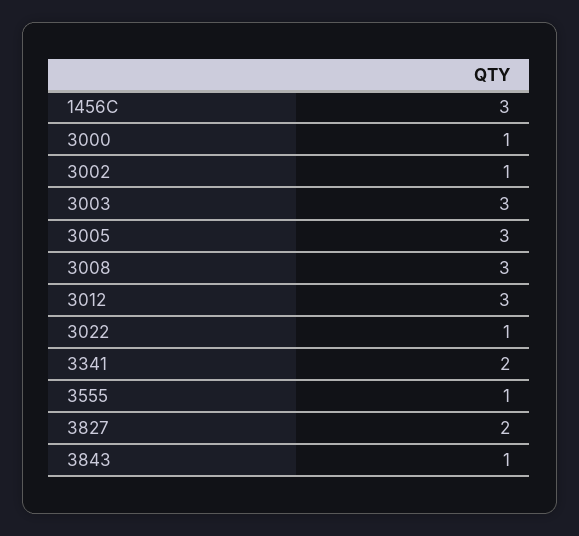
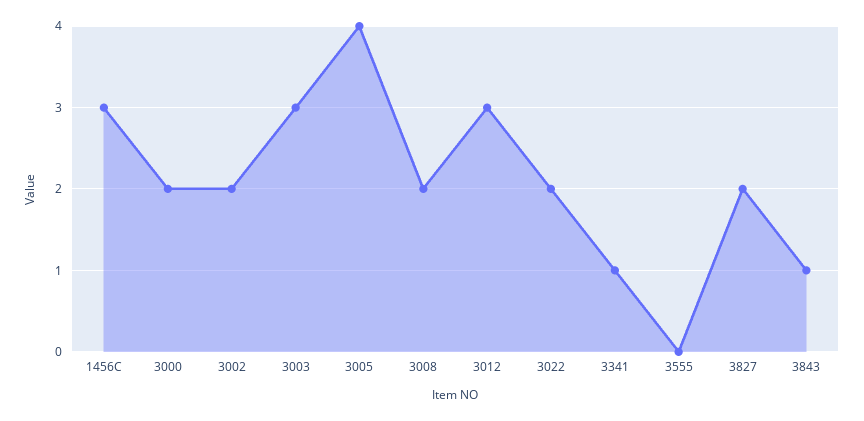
  {
    "1456C": 3,
-   "3000": 1,
+   "3000": 2,
-   "3002": 1,
+   "3002": 2,
    "3003": 3,
-   "3005": 3,
+   "3005": 4,
-   "3008": 3,
+   "3008": 2,
    "3012": 3,
-   "3022": 1,
+   "3022": 2,
-   "3341": 2,
+   "3341": 1,
-   "3555": 1,
+   "3555": 0,
    "3827": 2,
    "3843": 1
  }

